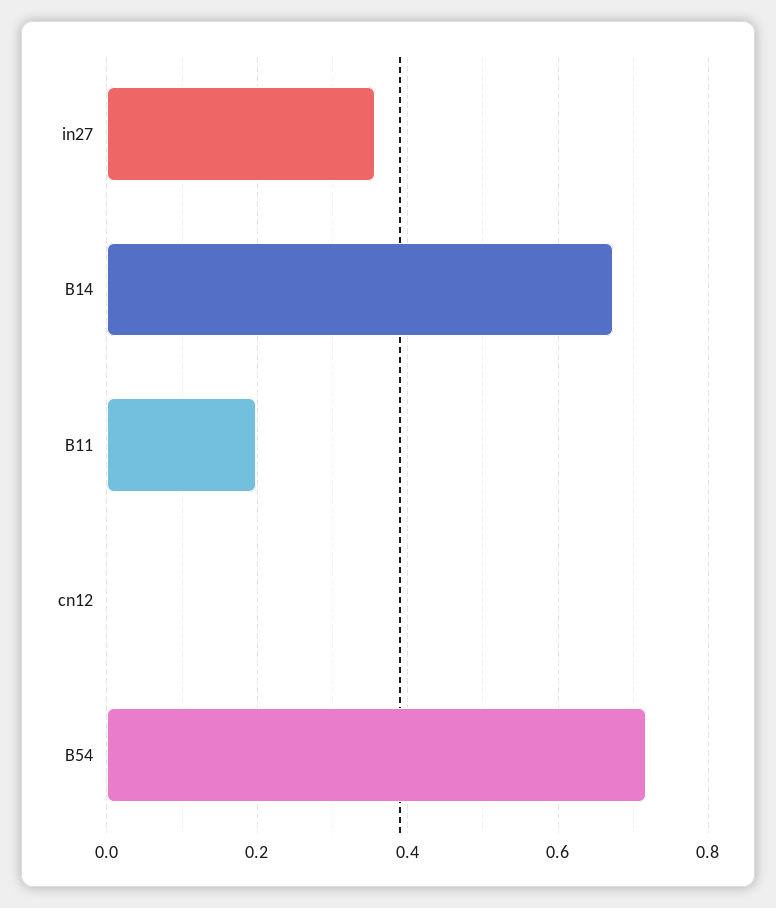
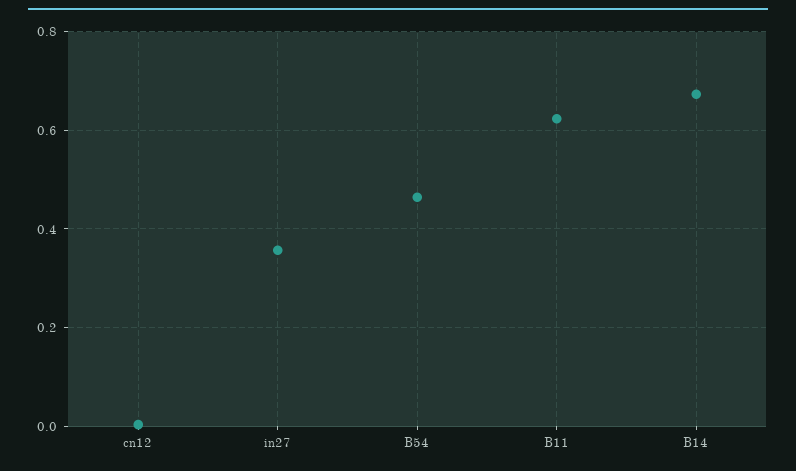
  {
    "in27": 0.36,
    "B14": 0.68,
-   "B11": 0.2,
+   "B11": 0.62,
    "cn12": 0,
-   "B54": 0.72
+   "B54": 0.46
  }

